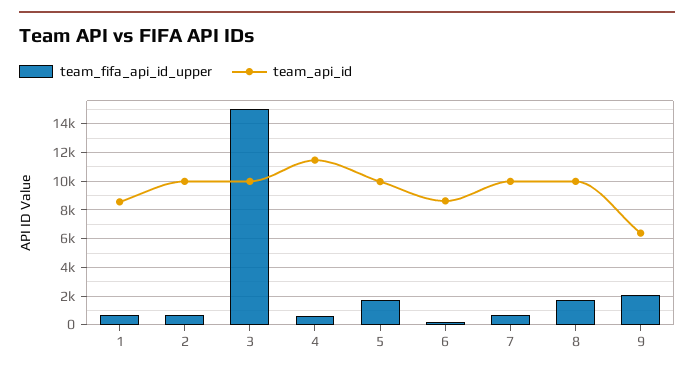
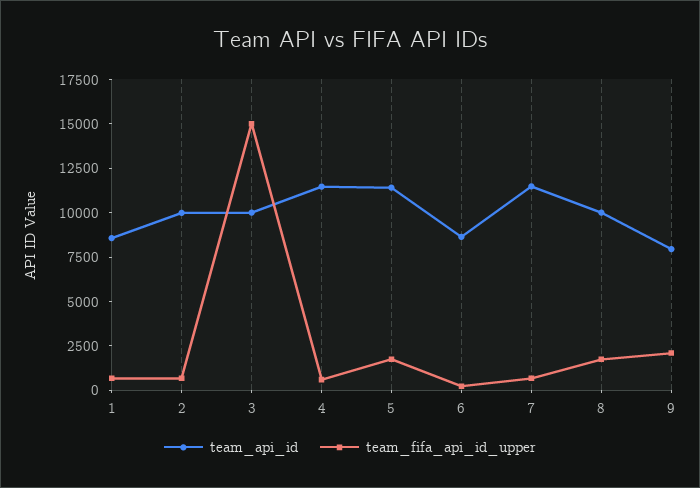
  {
    "team_fifa_api_id_upper": {
      "1": 500,
      "2": 500,
      "3": 15000,
      "4": 500,
      "5": 2000,
      "6": 0,
      "7": 500,
      "8": 1500,
      "9": 2000
    },
    "team_api_id": {
      "1": 8500,
      "2": 10000,
      "3": 10000,
      "4": 11500,
-     "5": 10000,
+     "5": 11500,
      "6": 8500,
-     "7": 10000,
+     "7": 11500,
      "8": 10000,
-     "9": 6500
+     "9": 8000
    }
  }

